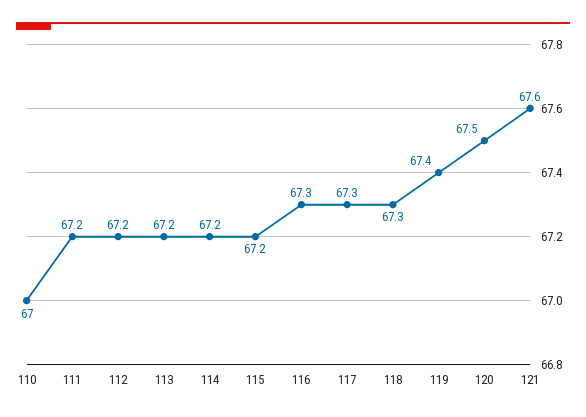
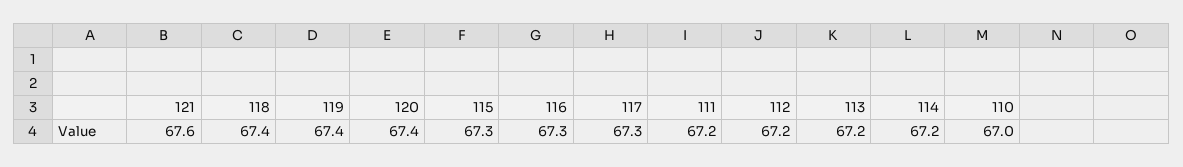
  {
    "110": 67,
    "111": 67.2,
    "112": 67.2,
    "113": 67.2,
    "114": 67.2,
-   "115": 67.2,
+   "115": 67.3,
    "116": 67.3,
    "117": 67.3,
-   "118": 67.3,
+   "118": 67.4,
    "119": 67.4,
-   "120": 67.5,
+   "120": 67.4,
    "121": 67.6
  }

